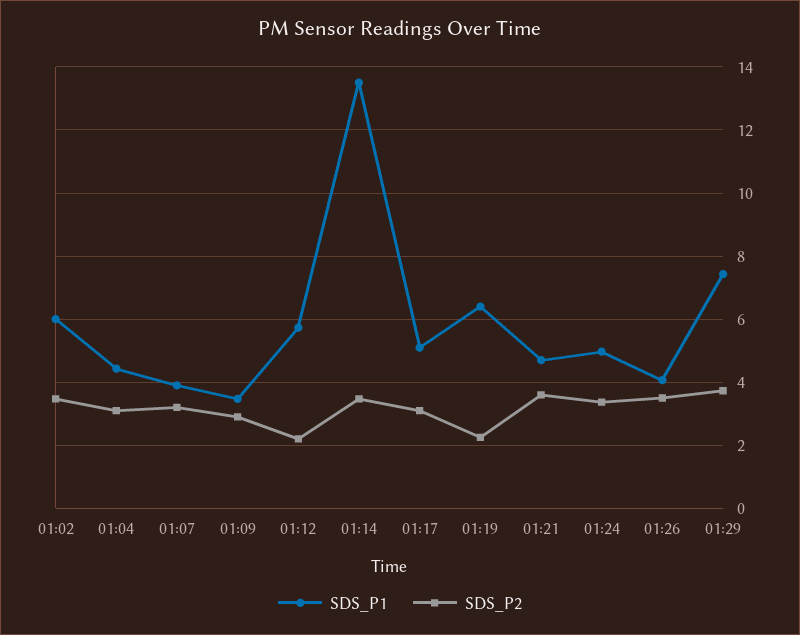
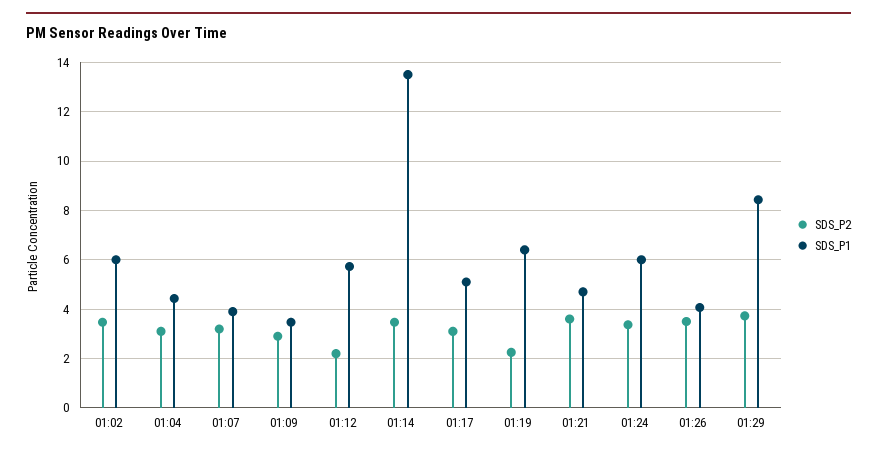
  {
    "SDS_P1": {
      "01:02": 6,
      "01:04": 4.4,
      "01:07": 4,
      "01:09": 3.4,
      "01:12": 5.8,
      "01:14": 13.6,
      "01:17": 5.2,
      "01:19": 6.4,
      "01:21": 4.8,
-     "01:24": 5,
+     "01:24": 6,
      "01:26": 4,
-     "01:29": 7.4
+     "01:29": 8.5
    },
    "SDS_P2": {
      "01:02": 3.4,
      "01:04": 3.2,
      "01:07": 3.2,
      "01:09": 3,
      "01:12": 2.2,
      "01:14": 3.4,
      "01:17": 3.2,
      "01:19": 2.2,
      "01:21": 3.6,
      "01:24": 3.4,
      "01:26": 3.6,
      "01:29": 3.8
    }
  }

